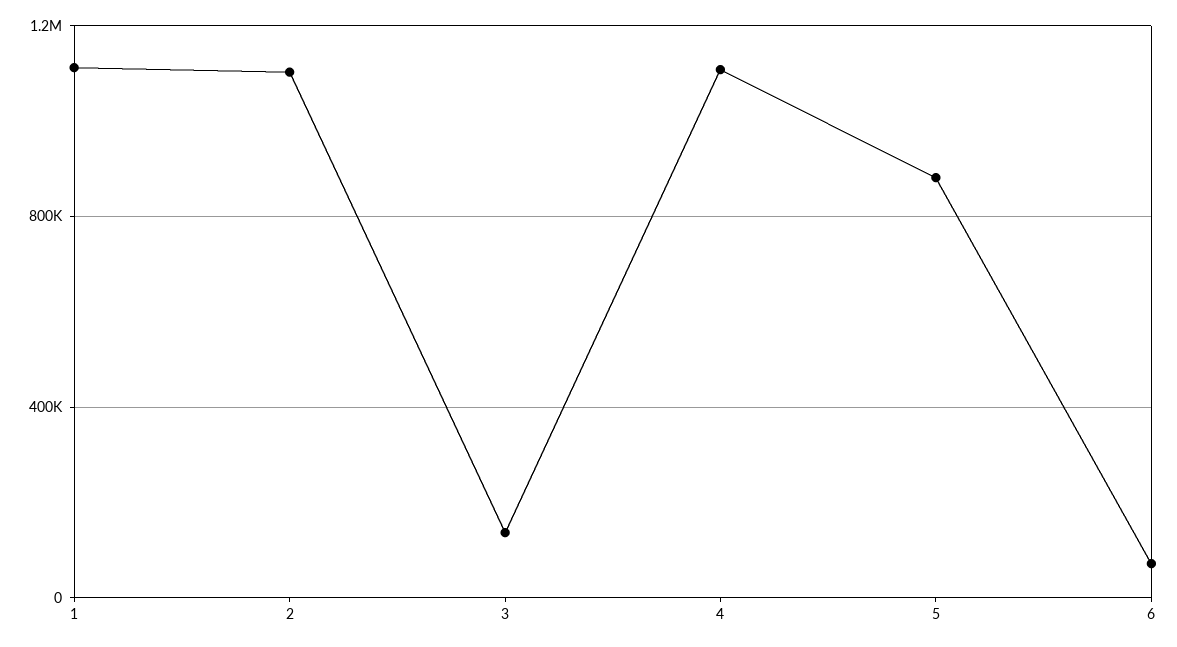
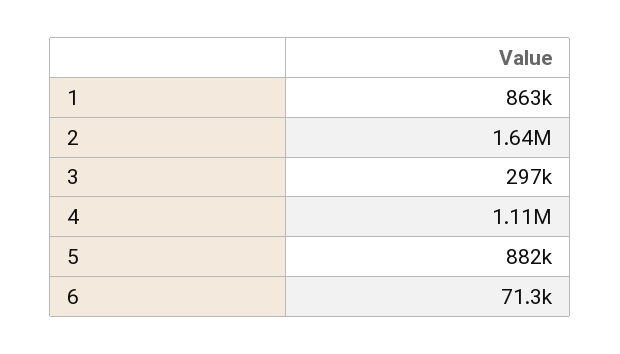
  {
-   "1": 1100000,
+   "1": 863000,
-   "2": 1100000,
+   "2": 1640000,
-   "3": 150000,
+   "3": 297000,
    "4": 1110000,
    "5": 882000,
    "6": 71300
  }

